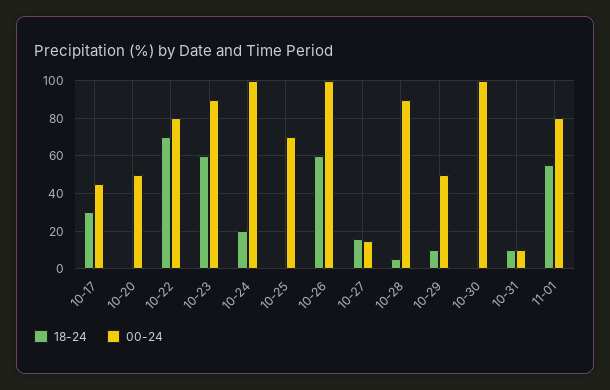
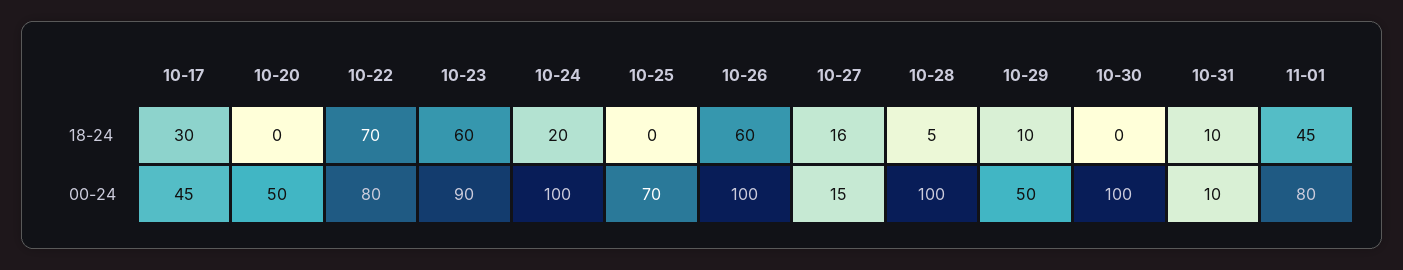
  {
    "18-24": {
      "10-17": 30,
      "10-20": 0,
      "10-22": 70,
      "10-23": 60,
      "10-24": 20,
      "10-25": 0,
      "10-26": 60,
      "10-27": 16,
      "10-28": 5,
      "10-29": 10,
      "10-30": 0,
      "10-31": 10,
-     "11-01": 55
+     "11-01": 45
    },
    "00-24": {
      "10-17": 45,
      "10-20": 50,
      "10-22": 80,
      "10-23": 90,
      "10-24": 100,
      "10-25": 70,
      "10-26": 100,
      "10-27": 15,
-     "10-28": 90,
+     "10-28": 100,
      "10-29": 50,
      "10-30": 100,
      "10-31": 10,
      "11-01": 80
    }
  }

